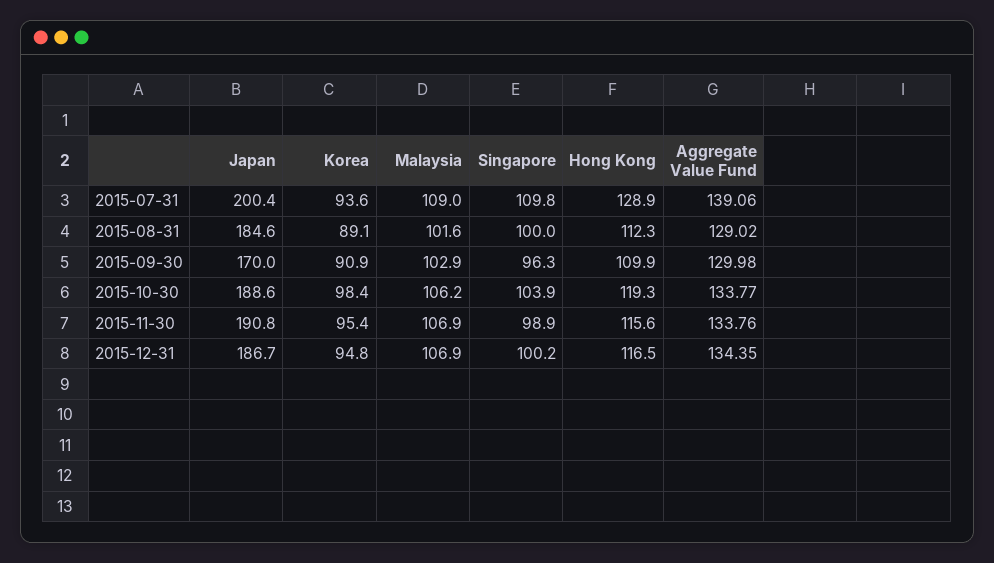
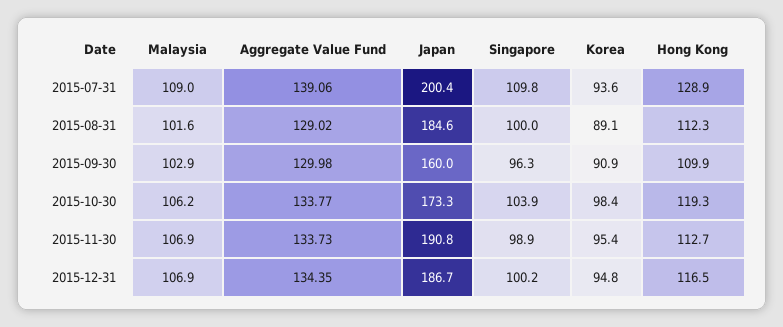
  {
    "Japan": {
      "2015-07-31": 200.4,
      "2015-08-31": 184.6,
-     "2015-09-30": 170,
+     "2015-09-30": 160,
-     "2015-10-30": 188.6,
+     "2015-10-30": 173.3,
      "2015-11-30": 190.8,
      "2015-12-31": 186.7
    },
    "Korea": {
      "2015-07-31": 93.6,
      "2015-08-31": 89.1,
      "2015-09-30": 90.9,
      "2015-10-30": 98.4,
      "2015-11-30": 95.4,
      "2015-12-31": 94.8
    },
    "Malaysia": {
      "2015-07-31": 109,
      "2015-08-31": 101.6,
      "2015-09-30": 102.9,
      "2015-10-30": 106.2,
      "2015-11-30": 106.9,
      "2015-12-31": 106.9
    },
    "Singapore": {
      "2015-07-31": 109.8,
      "2015-08-31": 100,
      "2015-09-30": 96.3,
      "2015-10-30": 103.9,
      "2015-11-30": 98.9,
      "2015-12-31": 100.2
    },
    "Hong Kong": {
      "2015-07-31": 128.9,
      "2015-08-31": 112.3,
      "2015-09-30": 109.9,
      "2015-10-30": 119.3,
-     "2015-11-30": 115.6,
+     "2015-11-30": 112.7,
      "2015-12-31": 116.5
    },
    "Aggregate Value Fund": {
      "2015-07-31": 139.06,
      "2015-08-31": 129.02,
      "2015-09-30": 129.98,
      "2015-10-30": 133.77,
-     "2015-11-30": 133.76,
+     "2015-11-30": 133.73,
      "2015-12-31": 134.35
    }
  }

